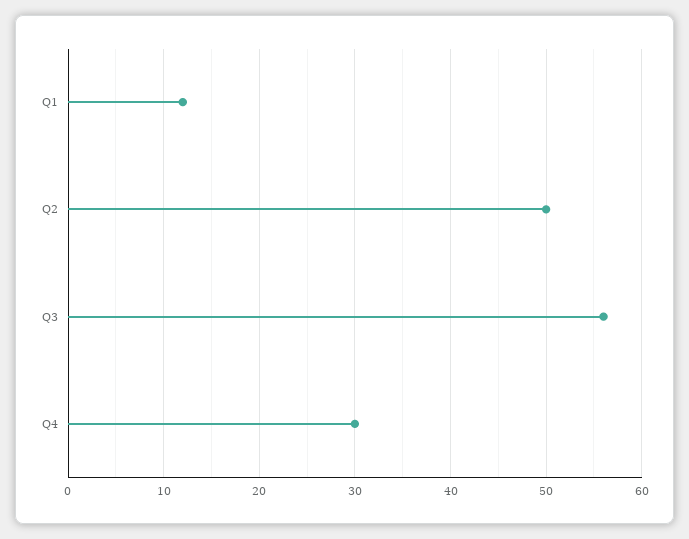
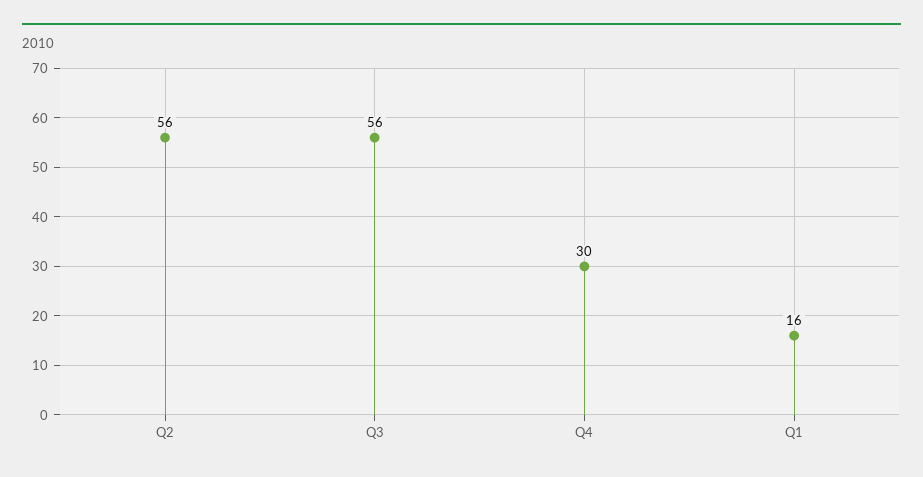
  {
-   "Q1": 12,
+   "Q1": 16,
-   "Q2": 50,
+   "Q2": 56,
    "Q3": 56,
    "Q4": 30
  }

